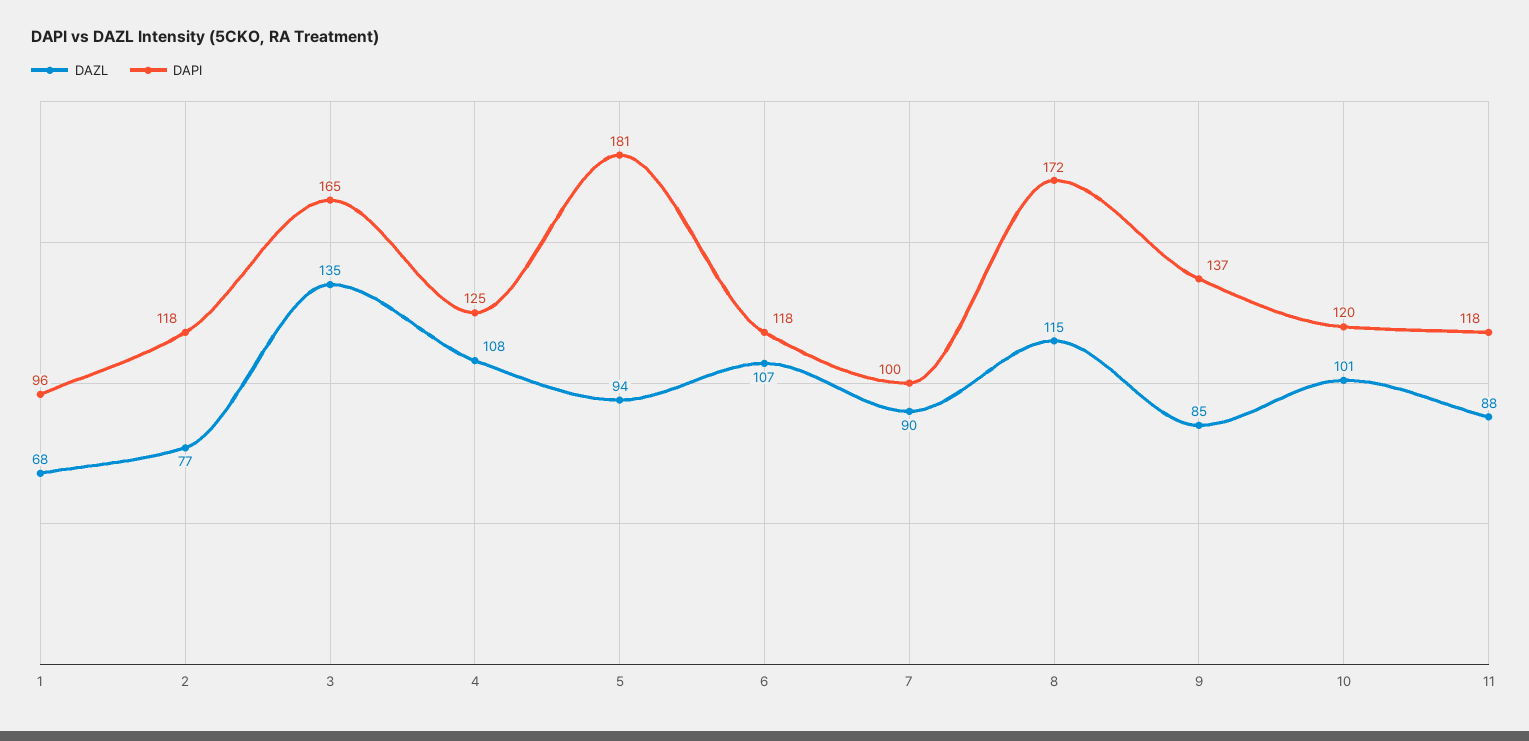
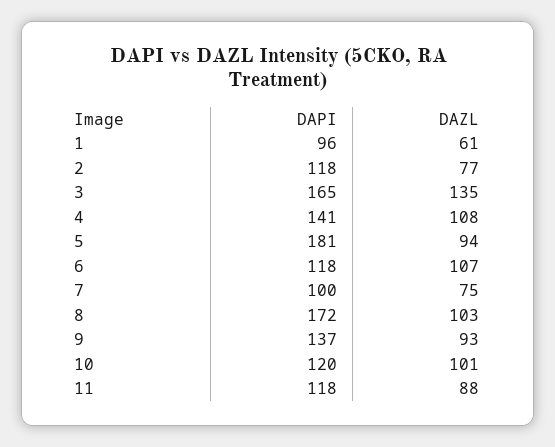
  {
    "DAZL": {
-     "1": 68,
+     "1": 61,
      "2": 77,
      "3": 135,
      "4": 108,
      "5": 94,
      "6": 107,
-     "7": 90,
+     "7": 75,
-     "8": 115,
+     "8": 103,
-     "9": 85,
+     "9": 93,
      "10": 101,
      "11": 88
    },
    "DAPI": {
      "1": 96,
      "2": 118,
      "3": 165,
-     "4": 125,
+     "4": 141,
      "5": 181,
      "6": 118,
      "7": 100,
      "8": 172,
      "9": 137,
      "10": 120,
      "11": 118
    }
  }

